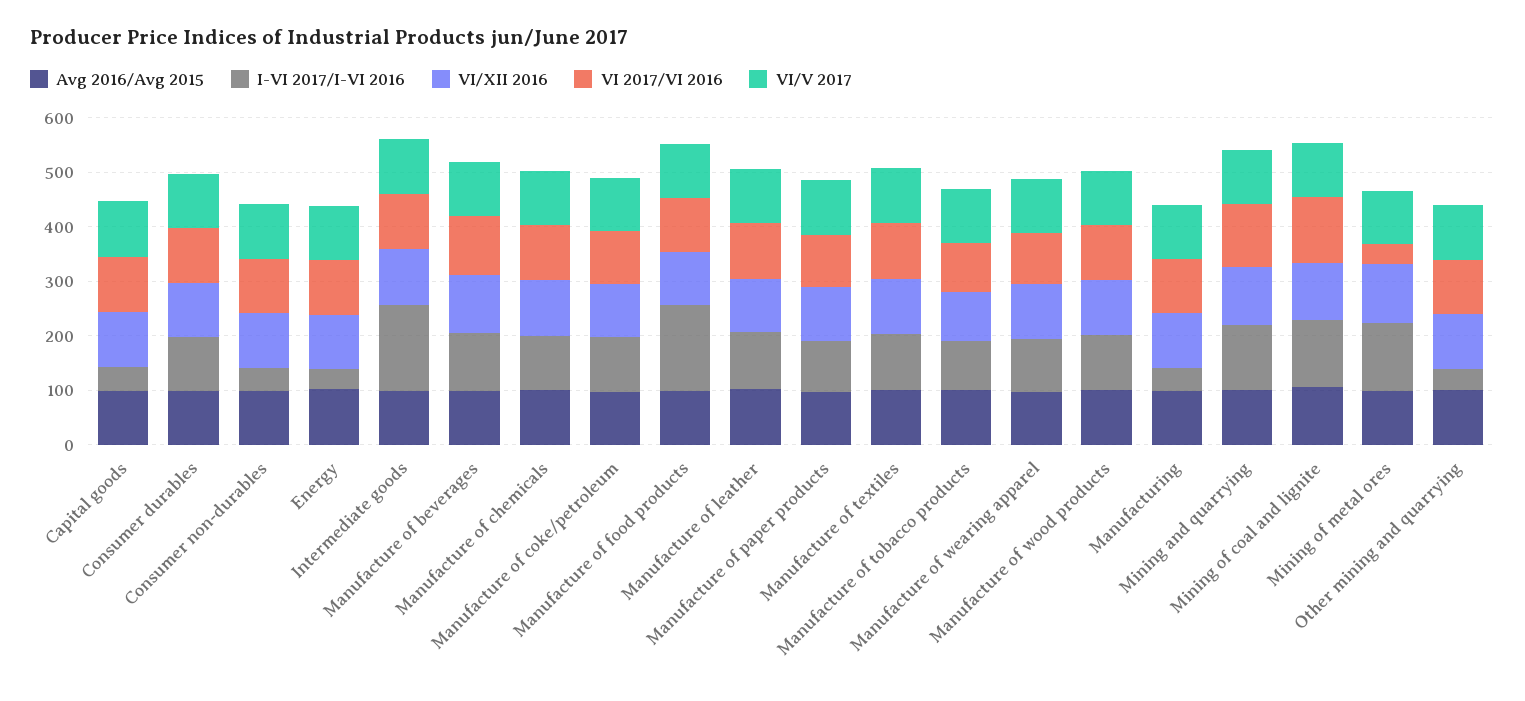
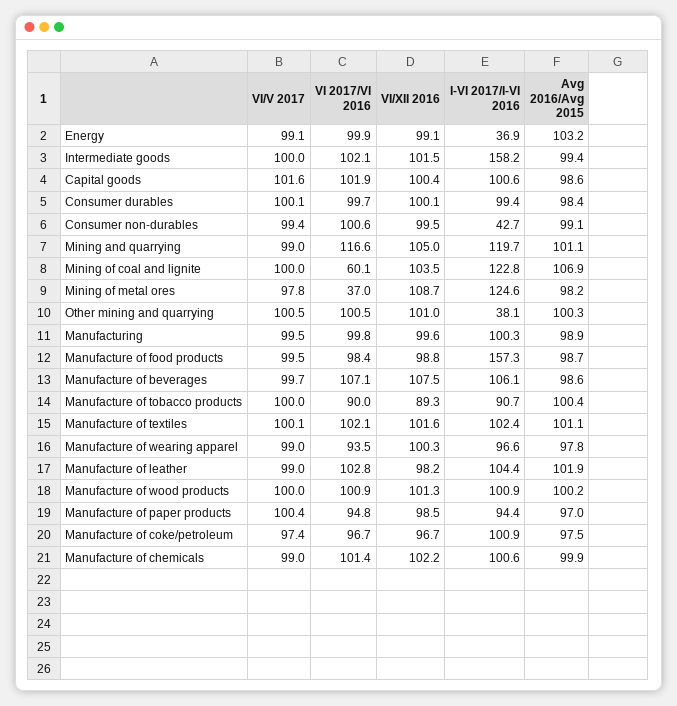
  {
    "Avg 2016/Avg 2015": {
      "Capital goods": 98.6,
      "Consumer durables": 98.4,
      "Consumer non-durables": 99.1,
      "Energy": 103.2,
      "Intermediate goods": 99.4,
      "Manufacture of beverages": 98.6,
      "Manufacture of chemicals": 99.9,
      "Manufacture of coke/petroleum": 97.5,
      "Manufacture of food products": 98.7,
      "Manufacture of leather": 101.9,
      "Manufacture of paper products": 97,
      "Manufacture of textiles": 101.1,
      "Manufacture of tobacco products": 100.4,
      "Manufacture of wearing apparel": 97.8,
      "Manufacture of wood products": 100.2,
      "Manufacturing": 98.9,
      "Mining and quarrying": 101.1,
      "Mining of coal and lignite": 106.9,
      "Mining of metal ores": 98.2,
      "Other mining and quarrying": 100.3
    },
    "I-VI 2017/I-VI 2016": {
-     "Capital goods": 40,
+     "Capital goods": 100.6,
      "Consumer durables": 99.4,
      "Consumer non-durables": 42.7,
      "Energy": 36.9,
      "Intermediate goods": 158.2,
      "Manufacture of beverages": 106.1,
      "Manufacture of chemicals": 100.6,
      "Manufacture of coke/petroleum": 100.9,
      "Manufacture of food products": 157.3,
      "Manufacture of leather": 104.4,
      "Manufacture of paper products": 94.4,
      "Manufacture of textiles": 102.4,
      "Manufacture of tobacco products": 90.7,
      "Manufacture of wearing apparel": 96.6,
      "Manufacture of wood products": 100.9,
-     "Manufacturing": 40,
+     "Manufacturing": 100.3,
      "Mining and quarrying": 119.7,
      "Mining of coal and lignite": 122.8,
      "Mining of metal ores": 124.6,
      "Other mining and quarrying": 38.1
    },
    "VI/XII 2016": {
      "Capital goods": 100.4,
      "Consumer durables": 100.1,
      "Consumer non-durables": 99.5,
      "Energy": 99.1,
      "Intermediate goods": 101.5,
      "Manufacture of beverages": 107.5,
      "Manufacture of chemicals": 102.2,
      "Manufacture of coke/petroleum": 96.7,
      "Manufacture of food products": 98.8,
      "Manufacture of leather": 98.2,
      "Manufacture of paper products": 98.5,
      "Manufacture of textiles": 101.6,
      "Manufacture of tobacco products": 89.3,
      "Manufacture of wearing apparel": 100.3,
      "Manufacture of wood products": 101.3,
      "Manufacturing": 99.6,
      "Mining and quarrying": 105,
      "Mining of coal and lignite": 103.5,
      "Mining of metal ores": 108.7,
      "Other mining and quarrying": 101
    },
    "VI 2017/VI 2016": {
      "Capital goods": 101.9,
      "Consumer durables": 99.7,
      "Consumer non-durables": 100.6,
      "Energy": 99.9,
      "Intermediate goods": 102.1,
      "Manufacture of beverages": 107.1,
      "Manufacture of chemicals": 101.4,
      "Manufacture of coke/petroleum": 96.7,
      "Manufacture of food products": 98.4,
      "Manufacture of leather": 102.8,
      "Manufacture of paper products": 94.8,
      "Manufacture of textiles": 102.1,
      "Manufacture of tobacco products": 90,
      "Manufacture of wearing apparel": 93.5,
      "Manufacture of wood products": 100.9,
      "Manufacturing": 99.8,
      "Mining and quarrying": 116.6,
-     "Mining of coal and lignite": 120,
+     "Mining of coal and lignite": 60.1,
      "Mining of metal ores": 37,
      "Other mining and quarrying": 100.5
    },
    "VI/V 2017": {
      "Capital goods": 101.6,
      "Consumer durables": 100.1,
      "Consumer non-durables": 99.4,
      "Energy": 99.1,
      "Intermediate goods": 100,
      "Manufacture of beverages": 99.7,
      "Manufacture of chemicals": 99,
      "Manufacture of coke/petroleum": 97.4,
      "Manufacture of food products": 99.5,
      "Manufacture of leather": 99,
      "Manufacture of paper products": 100.4,
      "Manufacture of textiles": 100.1,
      "Manufacture of tobacco products": 100,
      "Manufacture of wearing apparel": 99,
      "Manufacture of wood products": 100,
      "Manufacturing": 99.5,
      "Mining and quarrying": 99,
      "Mining of coal and lignite": 100,
      "Mining of metal ores": 97.8,
      "Other mining and quarrying": 100.5
    }
  }

